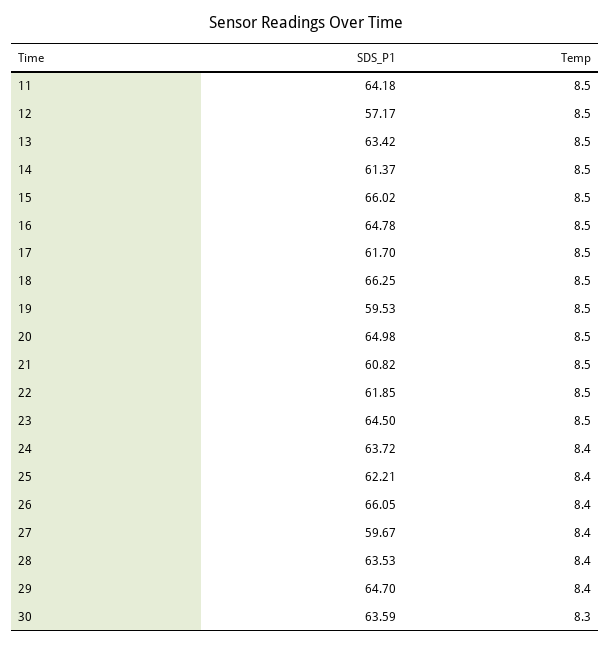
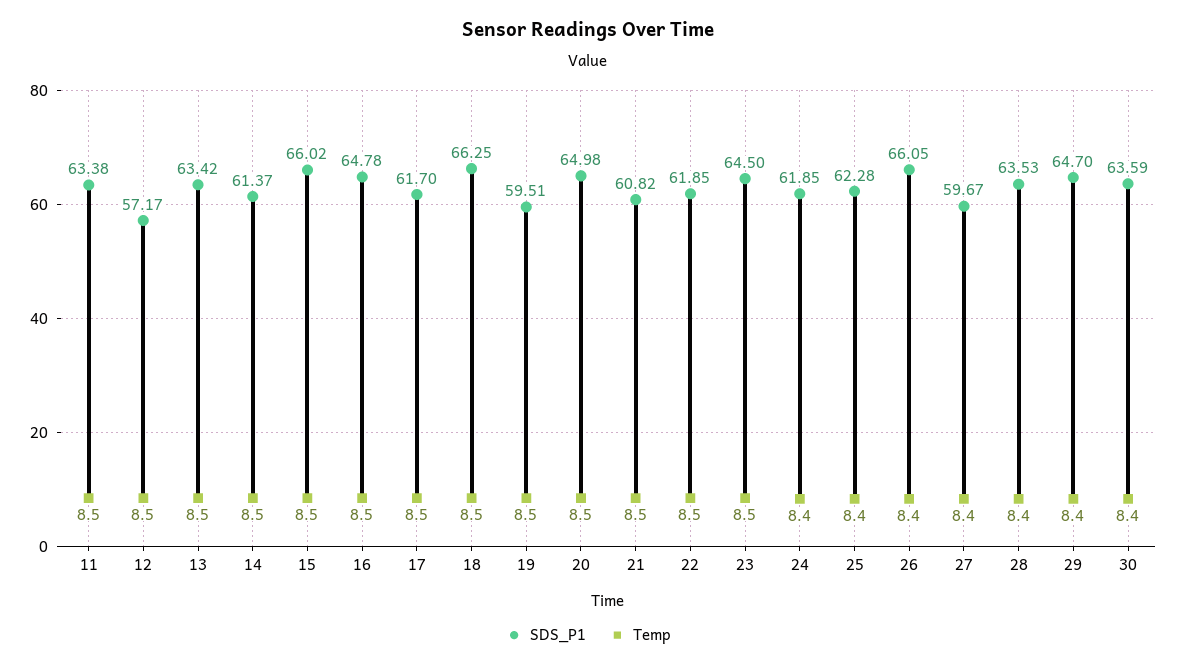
  {
    "SDS_P1": {
-     "11": 64.18,
+     "11": 63.38,
      "12": 57.17,
      "13": 63.42,
      "14": 61.37,
      "15": 66.02,
      "16": 64.78,
      "17": 61.7,
      "18": 66.25,
-     "19": 59.53,
+     "19": 59.51,
      "20": 64.98,
      "21": 60.82,
      "22": 61.85,
      "23": 64.5,
-     "24": 63.72,
+     "24": 61.85,
-     "25": 62.21,
+     "25": 62.28,
      "26": 66.05,
      "27": 59.67,
      "28": 63.53,
      "29": 64.7,
      "30": 63.59
    },
    "Temp": {
      "11": 8.5,
      "12": 8.5,
      "13": 8.5,
      "14": 8.5,
      "15": 8.5,
      "16": 8.5,
      "17": 8.5,
      "18": 8.5,
      "19": 8.5,
      "20": 8.5,
      "21": 8.5,
      "22": 8.5,
      "23": 8.5,
      "24": 8.4,
      "25": 8.4,
      "26": 8.4,
      "27": 8.4,
      "28": 8.4,
      "29": 8.4,
-     "30": 8.3
+     "30": 8.4
    }
  }

